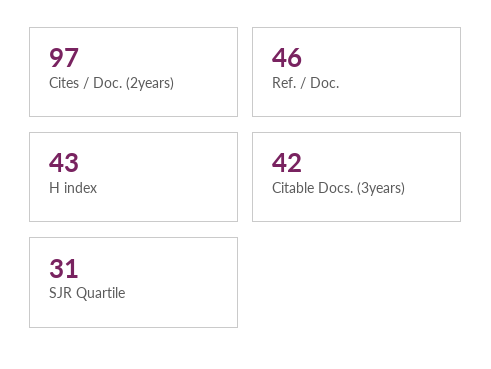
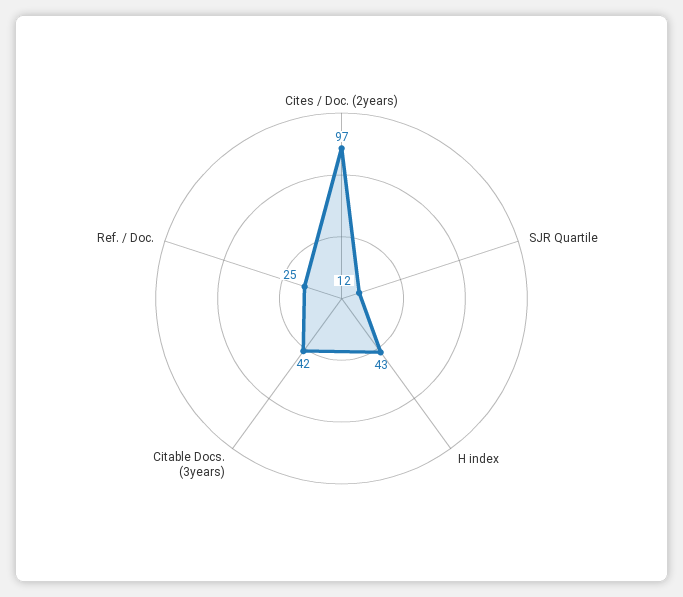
  {
    "Cites / Doc. (2years)": 97,
-   "Ref. / Doc.": 46,
+   "Ref. / Doc.": 25,
    "H index": 43,
    "Citable Docs. (3years)": 42,
-   "SJR Quartile": 31
+   "SJR Quartile": 12
  }

